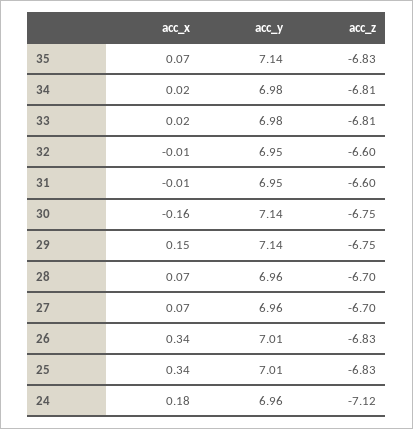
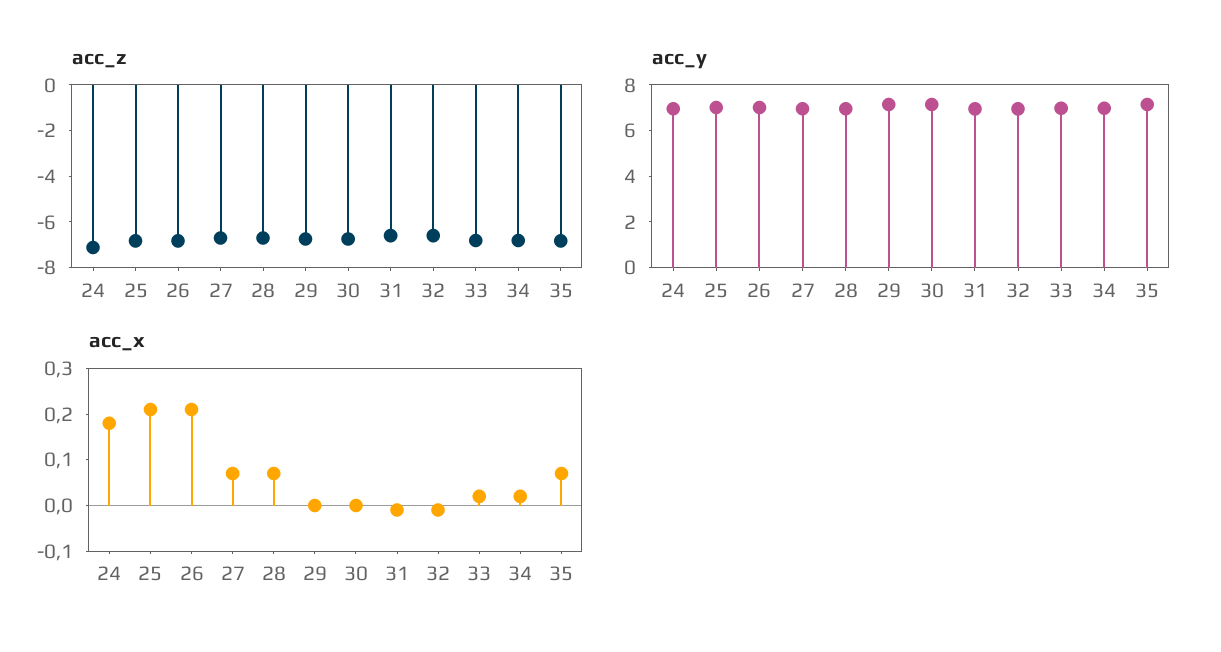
  {
    "acc_x": {
      "35": 0.07,
      "34": 0.02,
      "33": 0.02,
      "32": -0.01,
      "31": -0.01,
-     "30": -0.16,
+     "30": 0,
-     "29": 0.15,
+     "29": 0,
      "28": 0.07,
      "27": 0.07,
-     "26": 0.34,
+     "26": 0.2,
-     "25": 0.34,
+     "25": 0.2,
      "24": 0.18
    },
    "acc_y": {
      "35": 7.14,
      "34": 6.98,
      "33": 6.98,
      "32": 6.95,
      "31": 6.95,
      "30": 7.14,
      "29": 7.14,
      "28": 6.96,
      "27": 6.96,
      "26": 7.01,
      "25": 7.01,
      "24": 6.96
    },
    "acc_z": {
      "35": -6.83,
      "34": -6.81,
      "33": -6.81,
      "32": -6.6,
      "31": -6.6,
      "30": -6.75,
      "29": -6.75,
      "28": -6.7,
      "27": -6.7,
      "26": -6.83,
      "25": -6.83,
      "24": -7.12
    }
  }

